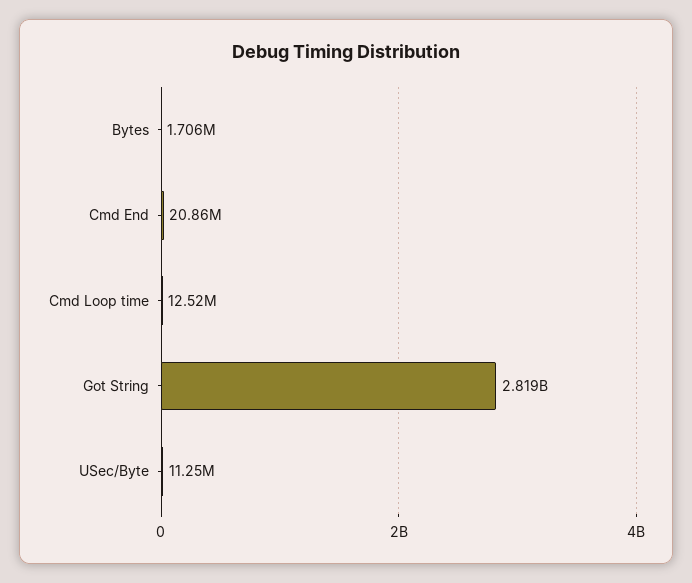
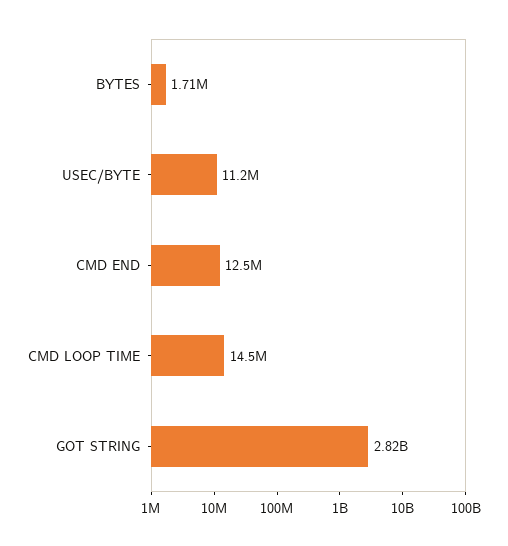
  {
    "Bytes": 1706000,
-   "Cmd End": 20860000,
+   "Cmd End": 12500000,
-   "Cmd Loop time": 12520000,
+   "Cmd Loop time": 14500000,
    "Got String": 2819000000,
    "USec/Byte": 11250000
  }

